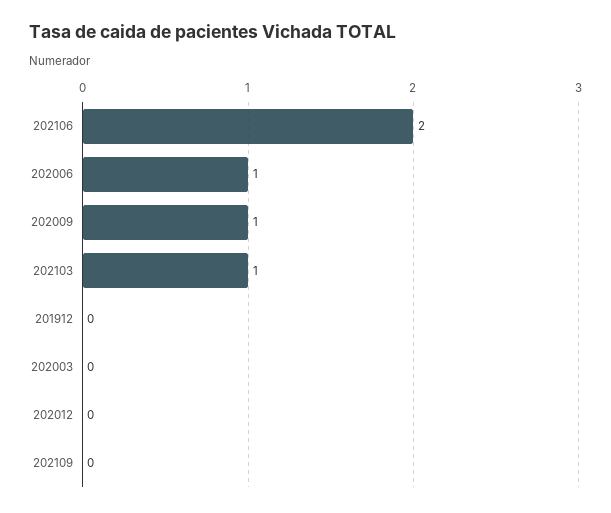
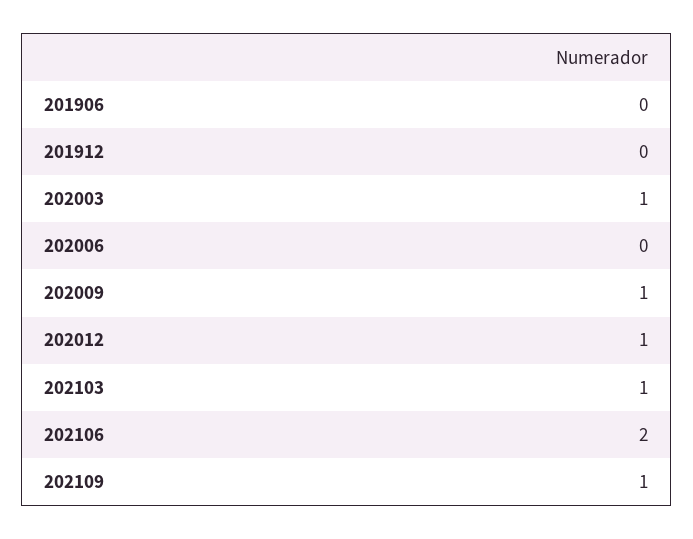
  {
    "202106": 2,
-   "202006": 1,
+   "202006": 0,
    "202009": 1,
    "202103": 1,
    "201912": 0,
-   "202003": 0,
+   "202003": 1,
-   "202012": 0,
+   "202012": 1,
-   "202109": 0
+   "202109": 1,
+   "201906": 0
  }

